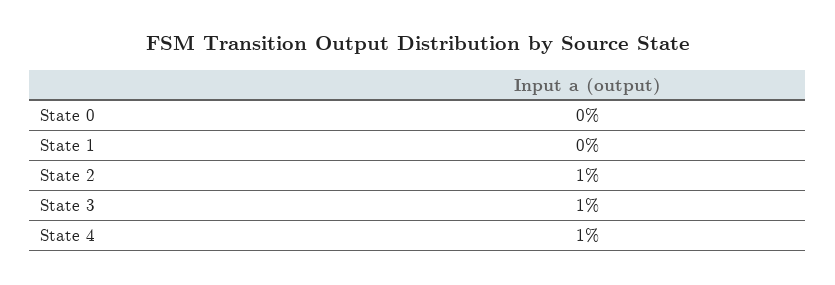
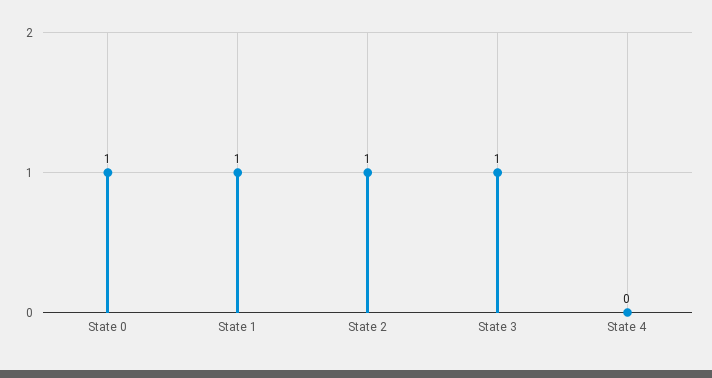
  {
-   "State 0": 0,
+   "State 0": 1,
-   "State 1": 0,
+   "State 1": 1,
    "State 2": 1,
    "State 3": 1,
-   "State 4": 1
+   "State 4": 0
  }

